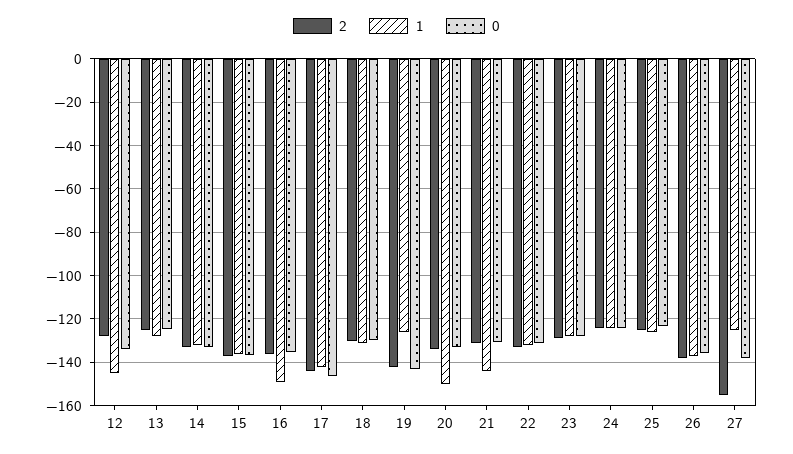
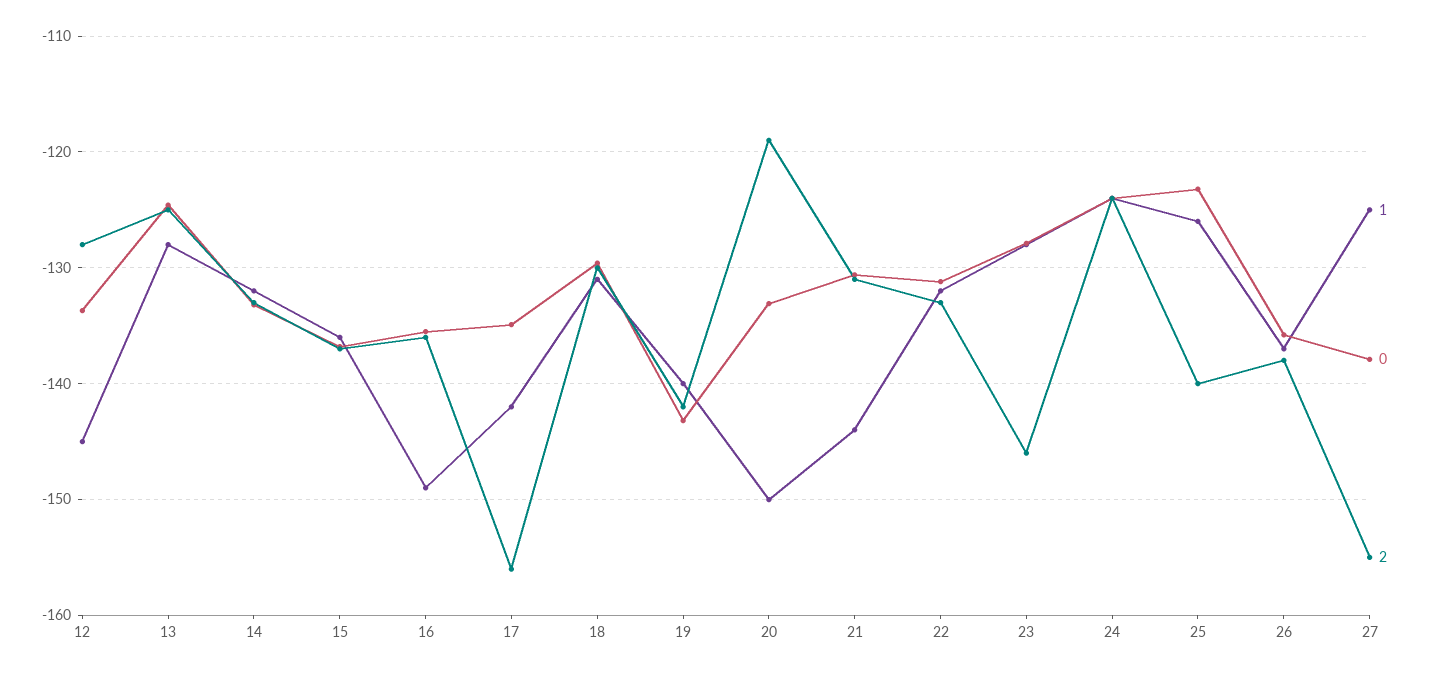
  {
    "2": {
      "12": -128,
      "13": -125,
      "14": -133,
      "15": -137,
      "16": -136,
-     "17": -145,
+     "17": -156,
      "18": -130,
      "19": -142,
-     "20": -135,
+     "20": -119,
      "21": -131,
      "22": -133,
-     "23": -130,
+     "23": -146,
      "24": -124,
-     "25": -125,
+     "25": -140,
      "26": -138,
      "27": -155
    },
    "1": {
      "12": -145,
      "13": -128,
      "14": -132,
      "15": -136,
      "16": -149,
      "17": -142,
      "18": -131,
-     "19": -125,
+     "19": -140,
      "20": -150,
      "21": -144,
      "22": -132,
      "23": -128,
      "24": -124,
      "25": -126,
      "26": -137,
      "27": -125
    },
    "0": {
      "12": -134,
      "13": -125,
      "14": -133,
      "15": -137,
      "16": -136,
-     "17": -145,
+     "17": -135,
      "18": -130,
      "19": -143,
      "20": -133,
      "21": -131,
      "22": -131,
      "23": -128,
      "24": -124,
      "25": -123,
      "26": -136,
      "27": -138
    }
  }

